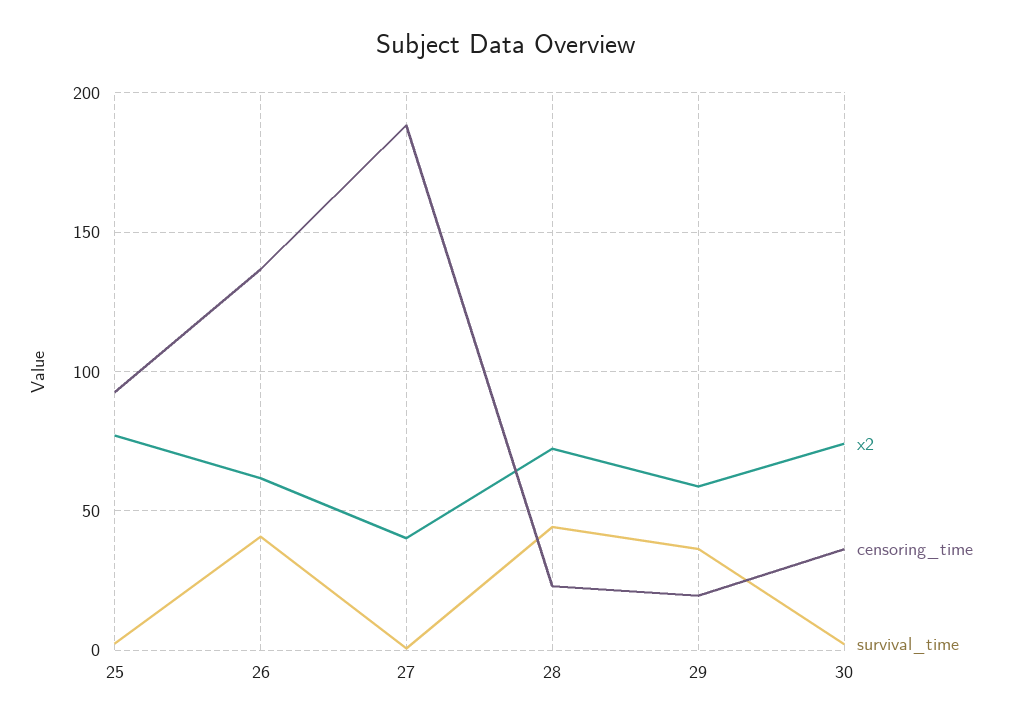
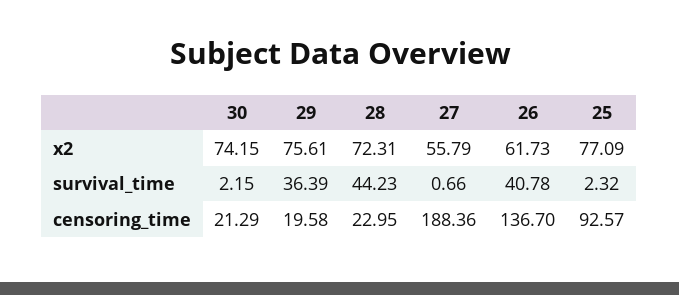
  {
    "x2": {
      "25": 77.09,
      "26": 61.73,
-     "27": 40,
+     "27": 55.79,
      "28": 72.31,
-     "29": 60,
+     "29": 75.61,
      "30": 74.15
    },
    "censoring_time": {
      "25": 92.57,
      "26": 136.7,
      "27": 188.36,
      "28": 22.95,
      "29": 19.58,
-     "30": 35
+     "30": 21.29
    },
    "survival_time": {
      "25": 2.32,
      "26": 40.78,
      "27": 0.66,
      "28": 44.23,
      "29": 36.39,
      "30": 2.15
    }
  }

